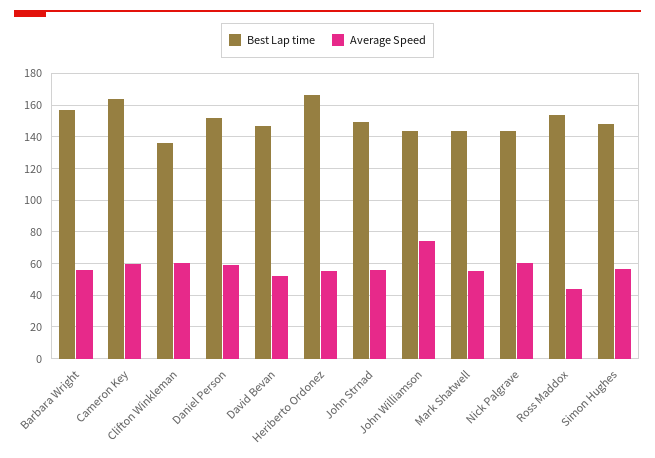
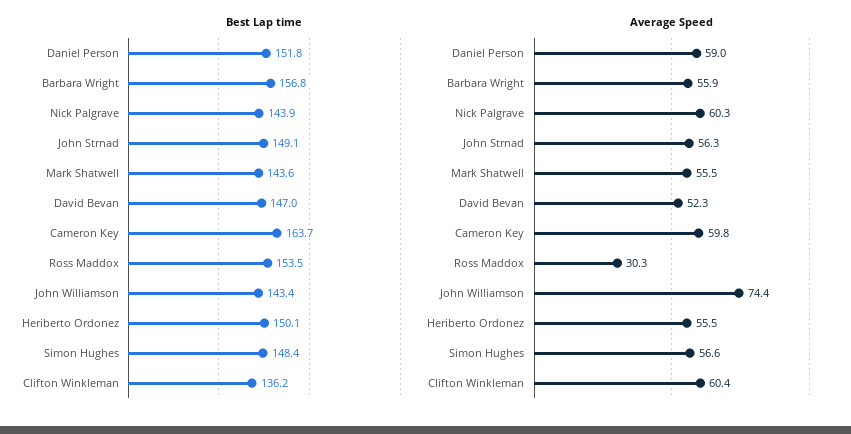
  {
    "Best Lap time": {
      "Barbara Wright": 156.8,
      "Cameron Key": 163.7,
      "Clifton Winkleman": 136.2,
      "Daniel Person": 151.8,
      "David Bevan": 147,
-     "Heriberto Ordonez": 165,
+     "Heriberto Ordonez": 150.1,
      "John Strnad": 149.1,
      "John Williamson": 143.4,
      "Mark Shatwell": 143.6,
      "Nick Palgrave": 143.9,
      "Ross Maddox": 153.5,
      "Simon Hughes": 148.4
    },
    "Average Speed": {
      "Barbara Wright": 55.9,
      "Cameron Key": 59.8,
      "Clifton Winkleman": 60.4,
      "Daniel Person": 59,
      "David Bevan": 52.3,
      "Heriberto Ordonez": 55.5,
      "John Strnad": 56.3,
      "John Williamson": 74.4,
      "Mark Shatwell": 55.5,
      "Nick Palgrave": 60.3,
-     "Ross Maddox": 45,
+     "Ross Maddox": 30.3,
      "Simon Hughes": 56.6
    }
  }

